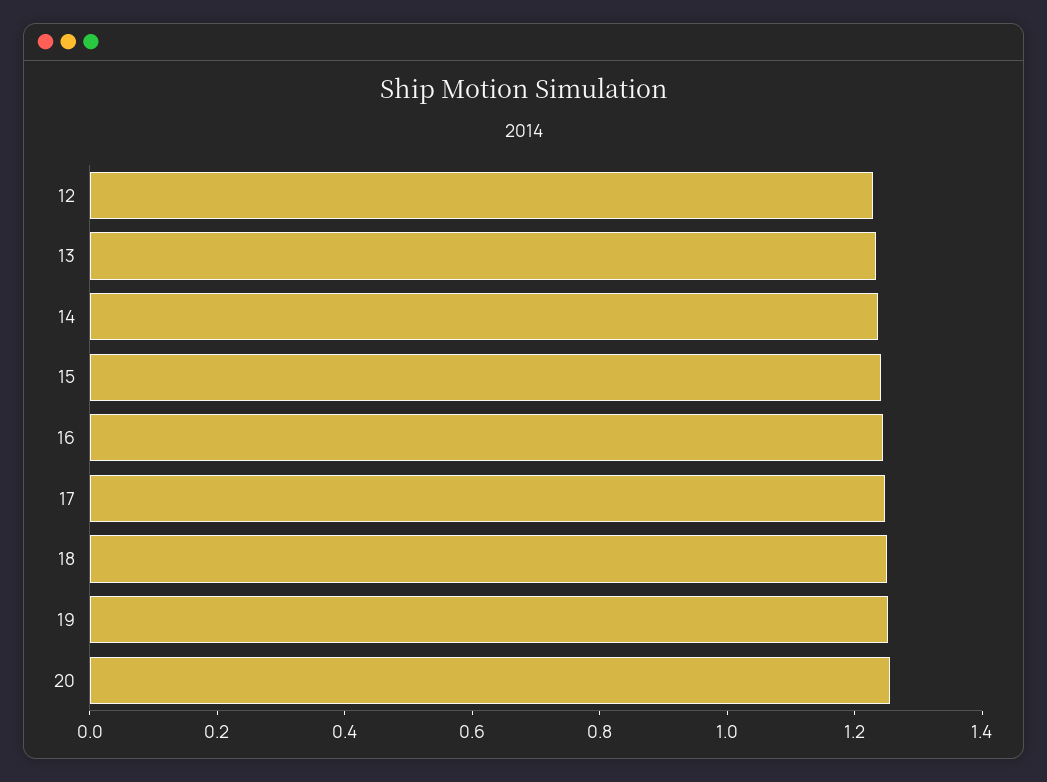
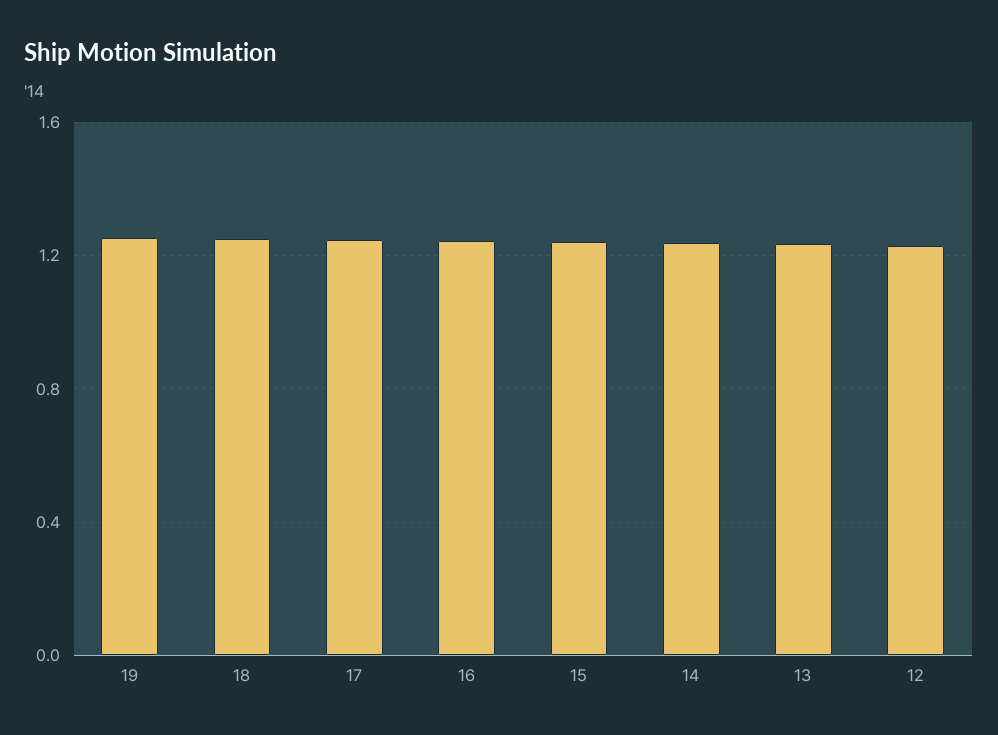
  {
    "12": 1.25,
    "13": 1.25,
    "14": 1.25,
    "15": 1.25,
    "16": 1.25,
    "17": 1.25,
    "18": 1.25,
-   "19": 1.25,
+   "19": 1.25
-   "20": 1.25
  }

